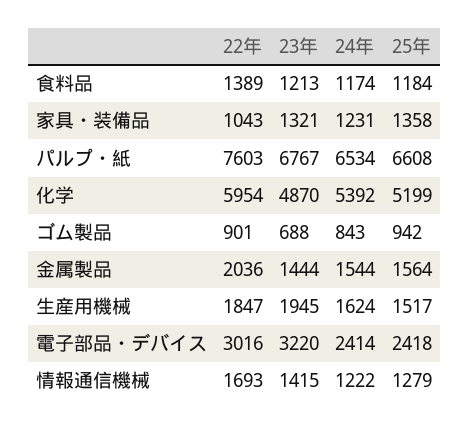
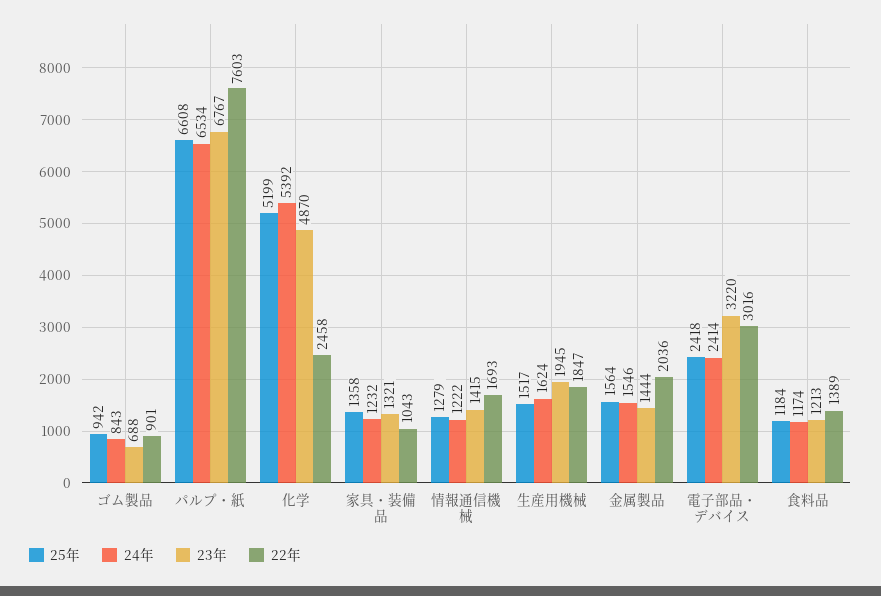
  {
    "22年": {
      "食料品": 1389,
      "家具・装備品": 1043,
      "パルプ・紙": 7603,
-     "化学": 5954,
+     "化学": 2458,
      "ゴム製品": 901,
      "金属製品": 2036,
      "生産用機械": 1847,
      "電子部品・デバイス": 3016,
      "情報通信機械": 1693
    },
    "23年": {
      "食料品": 1213,
      "家具・装備品": 1321,
      "パルプ・紙": 6767,
      "化学": 4870,
      "ゴム製品": 688,
      "金属製品": 1444,
      "生産用機械": 1945,
      "電子部品・デバイス": 3220,
      "情報通信機械": 1415
    },
    "24年": {
      "食料品": 1174,
-     "家具・装備品": 1231,
+     "家具・装備品": 1232,
      "パルプ・紙": 6534,
      "化学": 5392,
      "ゴム製品": 843,
-     "金属製品": 1544,
+     "金属製品": 1546,
      "生産用機械": 1624,
      "電子部品・デバイス": 2414,
      "情報通信機械": 1222
    },
    "25年": {
      "食料品": 1184,
      "家具・装備品": 1358,
      "パルプ・紙": 6608,
      "化学": 5199,
      "ゴム製品": 942,
      "金属製品": 1564,
      "生産用機械": 1517,
      "電子部品・デバイス": 2418,
      "情報通信機械": 1279
    }
  }

